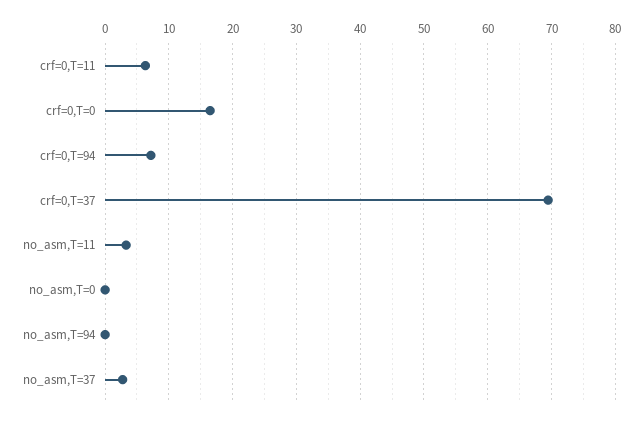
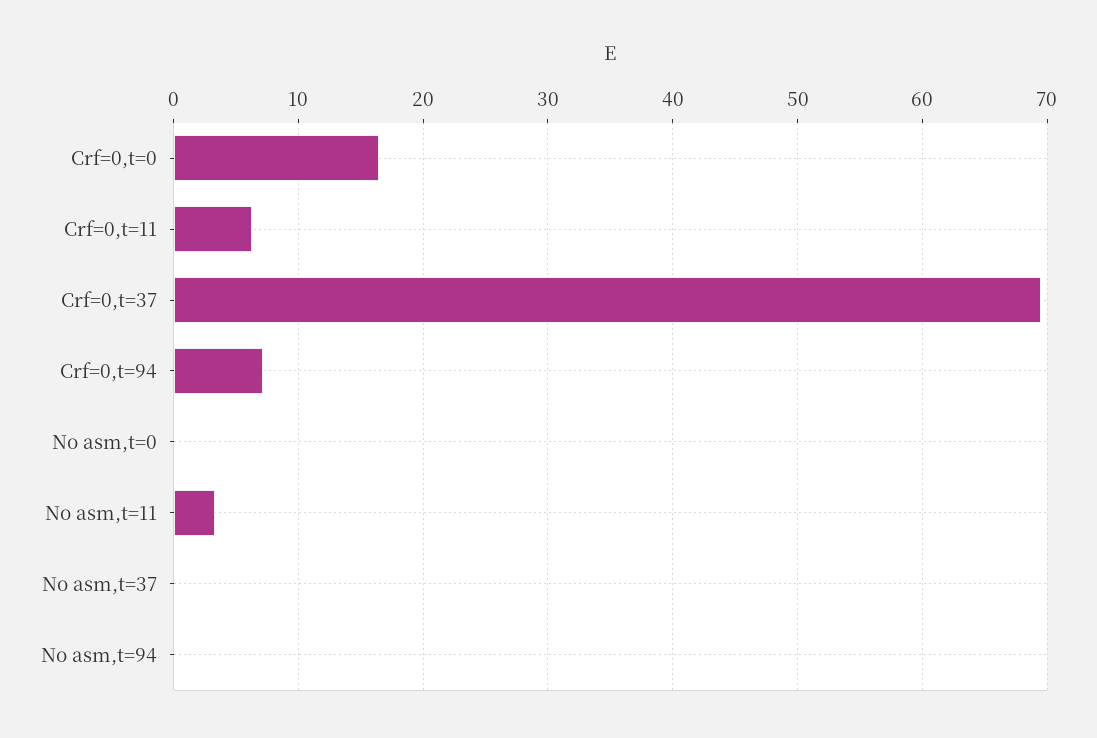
  {
    "crf=0,T=11": 6,
    "crf=0,T=0": 16,
    "crf=0,T=94": 7,
    "crf=0,T=37": 69,
    "no_asm,T=11": 3,
    "no_asm,T=0": 0,
    "no_asm,T=94": 0,
-   "no_asm,T=37": 3
+   "no_asm,T=37": 0
  }

